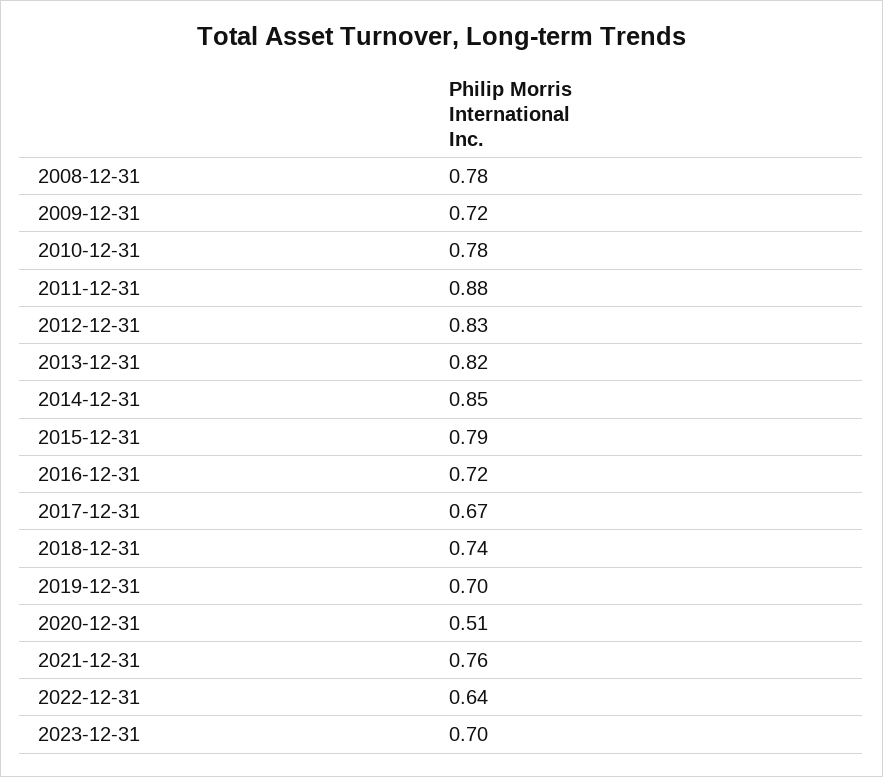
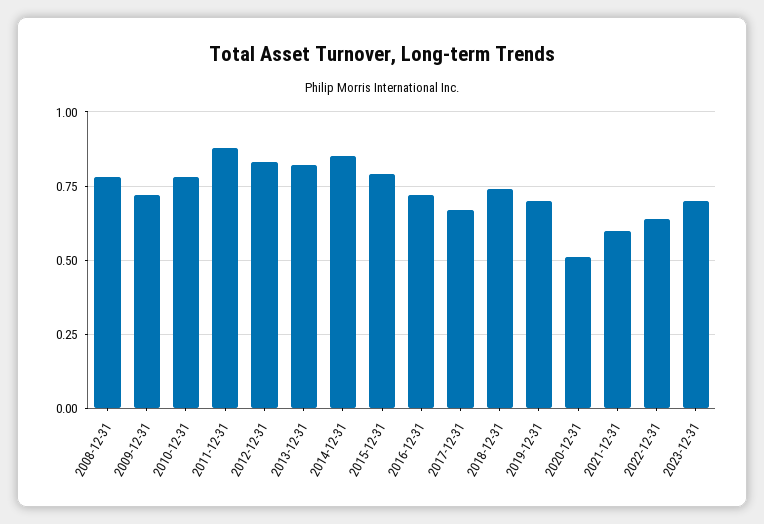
  {
    "2008-12-31": 0.78,
    "2009-12-31": 0.72,
    "2010-12-31": 0.78,
    "2011-12-31": 0.88,
    "2012-12-31": 0.83,
    "2013-12-31": 0.82,
    "2014-12-31": 0.85,
    "2015-12-31": 0.79,
    "2016-12-31": 0.72,
    "2017-12-31": 0.67,
    "2018-12-31": 0.74,
    "2019-12-31": 0.7,
    "2020-12-31": 0.51,
-   "2021-12-31": 0.76,
+   "2021-12-31": 0.6,
    "2022-12-31": 0.64,
    "2023-12-31": 0.7
  }

